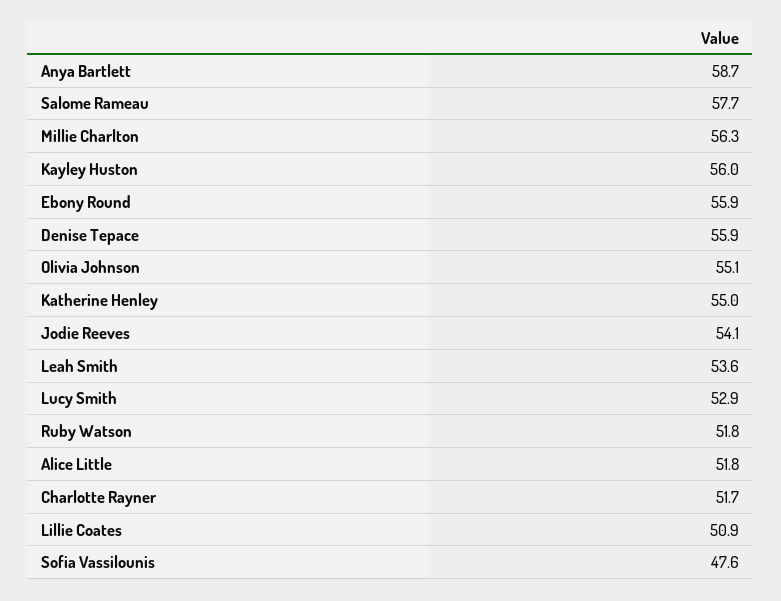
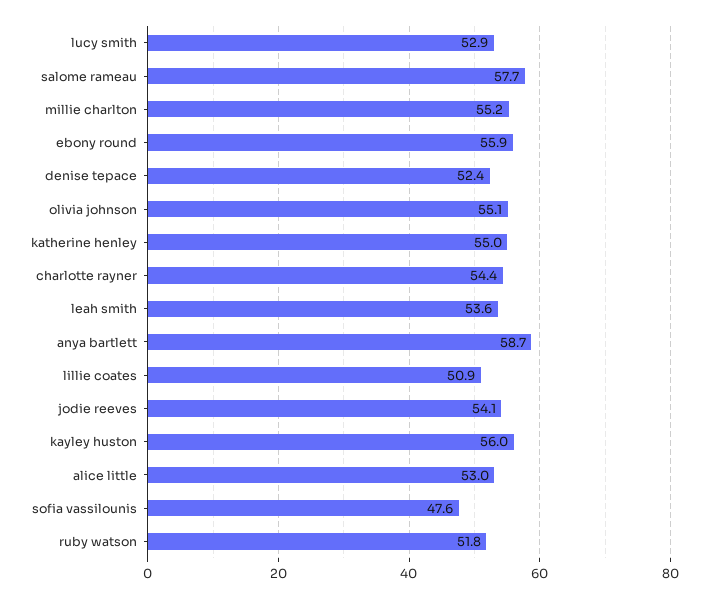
  {
    "Anya Bartlett": 58.7,
    "Salome Rameau": 57.7,
-   "Millie Charlton": 56.3,
+   "Millie Charlton": 55.2,
    "Kayley Huston": 56,
    "Ebony Round": 55.9,
-   "Denise Tepace": 55.9,
+   "Denise Tepace": 52.4,
    "Olivia Johnson": 55.1,
    "Katherine Henley": 55,
    "Jodie Reeves": 54.1,
    "Leah Smith": 53.6,
    "Lucy Smith": 52.9,
    "Ruby Watson": 51.8,
-   "Alice Little": 51.8,
+   "Alice Little": 53,
-   "Charlotte Rayner": 51.7,
+   "Charlotte Rayner": 54.4,
    "Lillie Coates": 50.9,
    "Sofia Vassilounis": 47.6
  }

